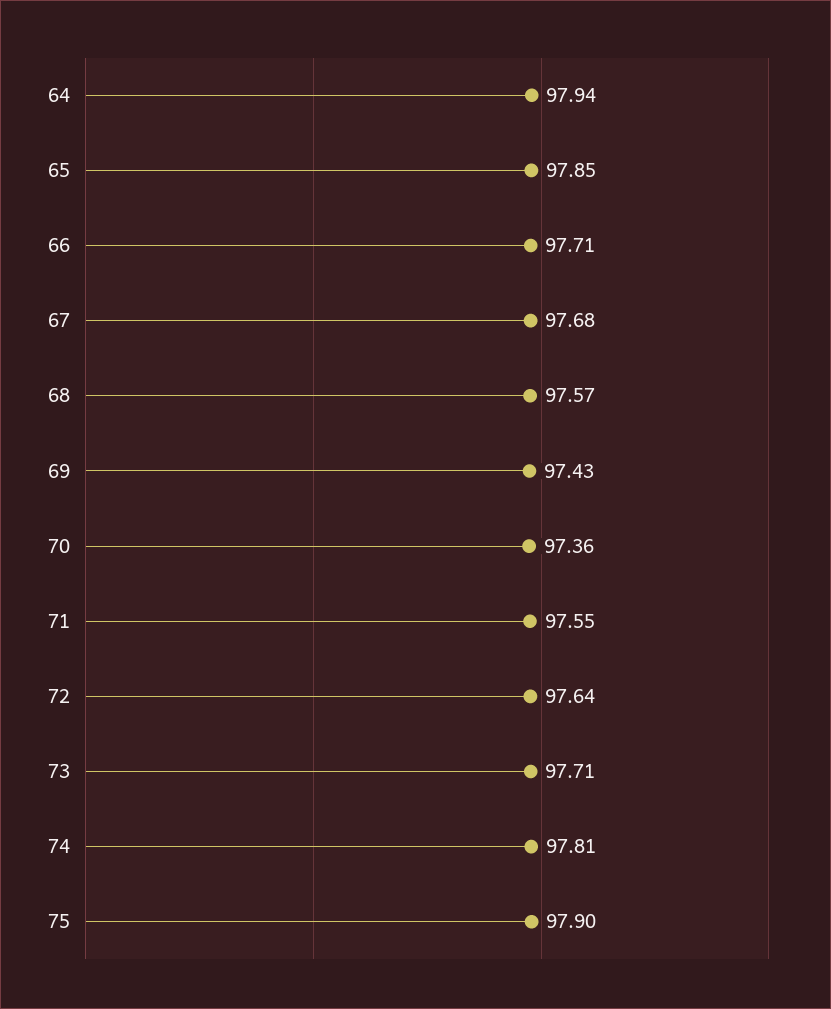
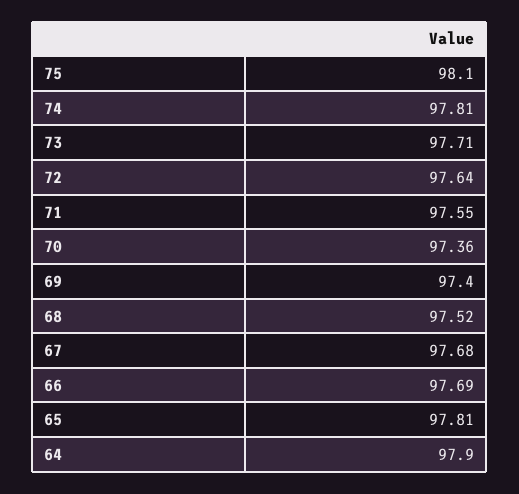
  {
-   "64": 97.94,
+   "64": 97.9,
-   "65": 97.85,
+   "65": 97.81,
-   "66": 97.71,
+   "66": 97.69,
    "67": 97.68,
-   "68": 97.57,
+   "68": 97.52,
-   "69": 97.43,
+   "69": 97.4,
    "70": 97.36,
    "71": 97.55,
    "72": 97.64,
    "73": 97.71,
    "74": 97.81,
-   "75": 97.9
+   "75": 98.1
  }

